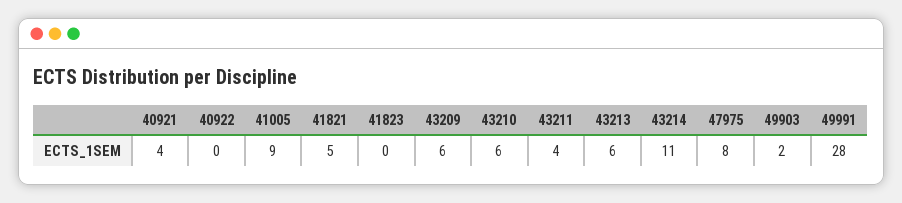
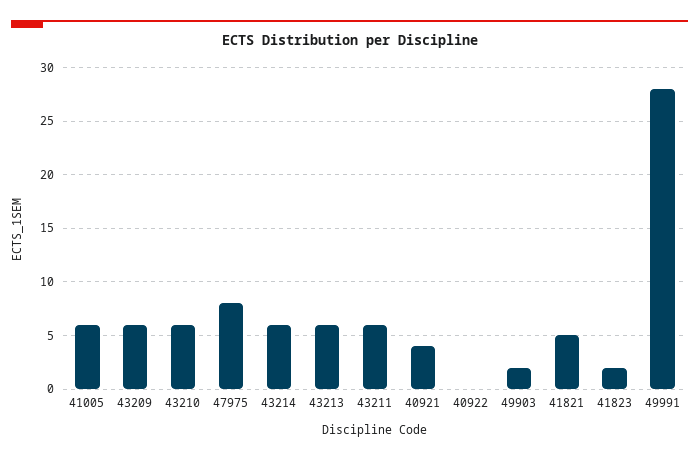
  {
    "40921": 4,
    "40922": 0,
-   "41005": 9,
+   "41005": 6,
    "41821": 5,
-   "41823": 0,
+   "41823": 2,
    "43209": 6,
    "43210": 6,
-   "43211": 4,
+   "43211": 6,
    "43213": 6,
-   "43214": 11,
+   "43214": 6,
    "47975": 8,
    "49903": 2,
    "49991": 28
  }

